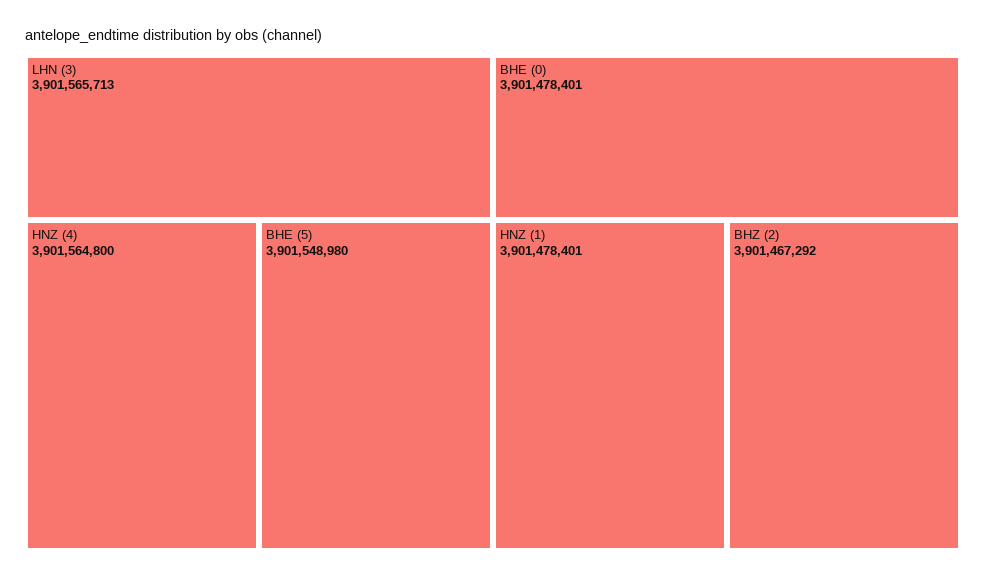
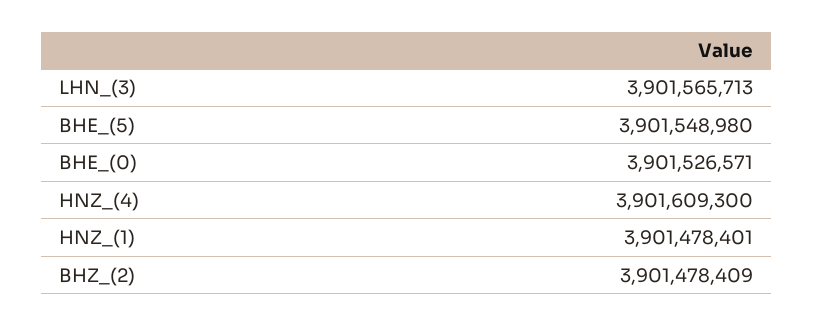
  {
    "LHN (3)": 3901565713,
-   "HNZ (4)": 3901564800,
+   "HNZ (4)": 3901609300,
    "BHE (5)": 3901548980,
-   "BHE (0)": 3901478401,
+   "BHE (0)": 3901526571,
    "HNZ (1)": 3901478401,
-   "BHZ (2)": 3901467292
+   "BHZ (2)": 3901478409
  }

